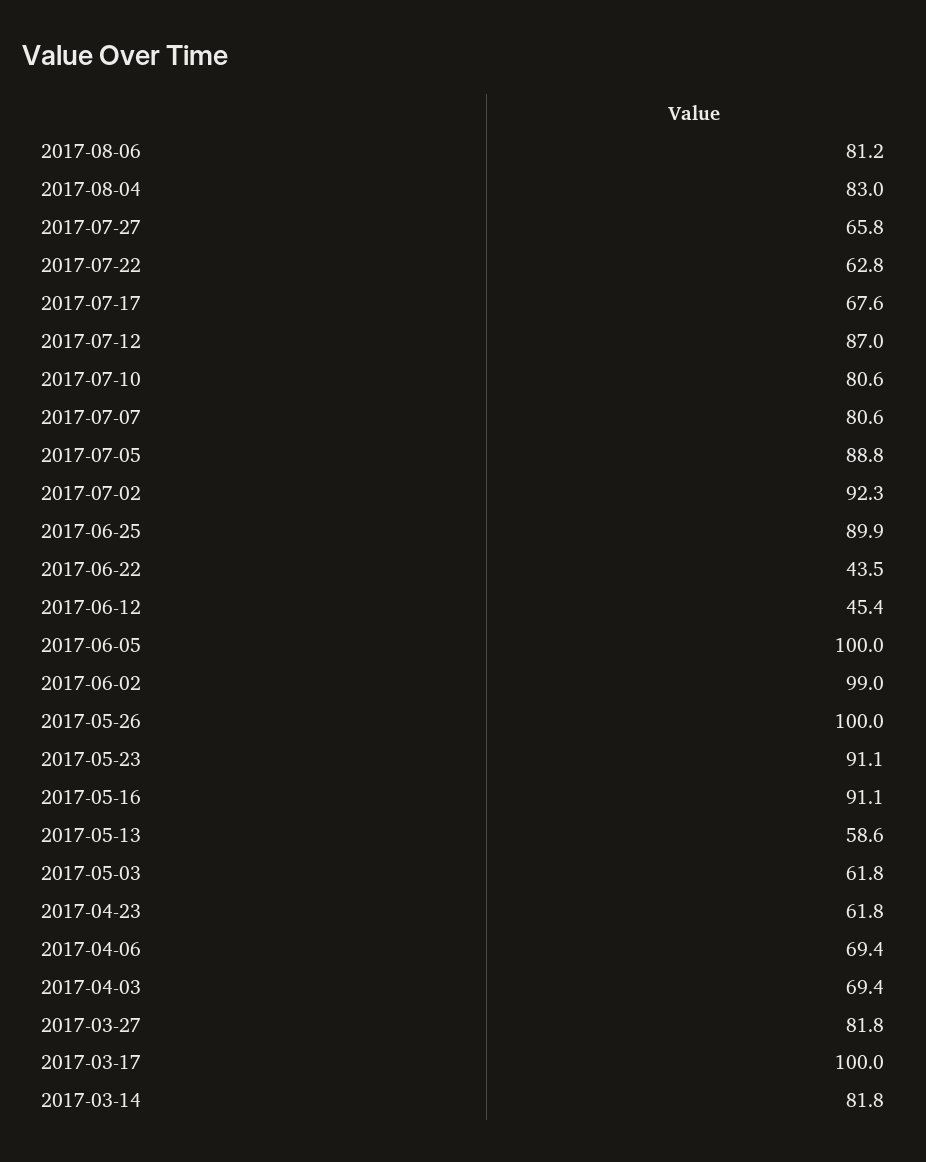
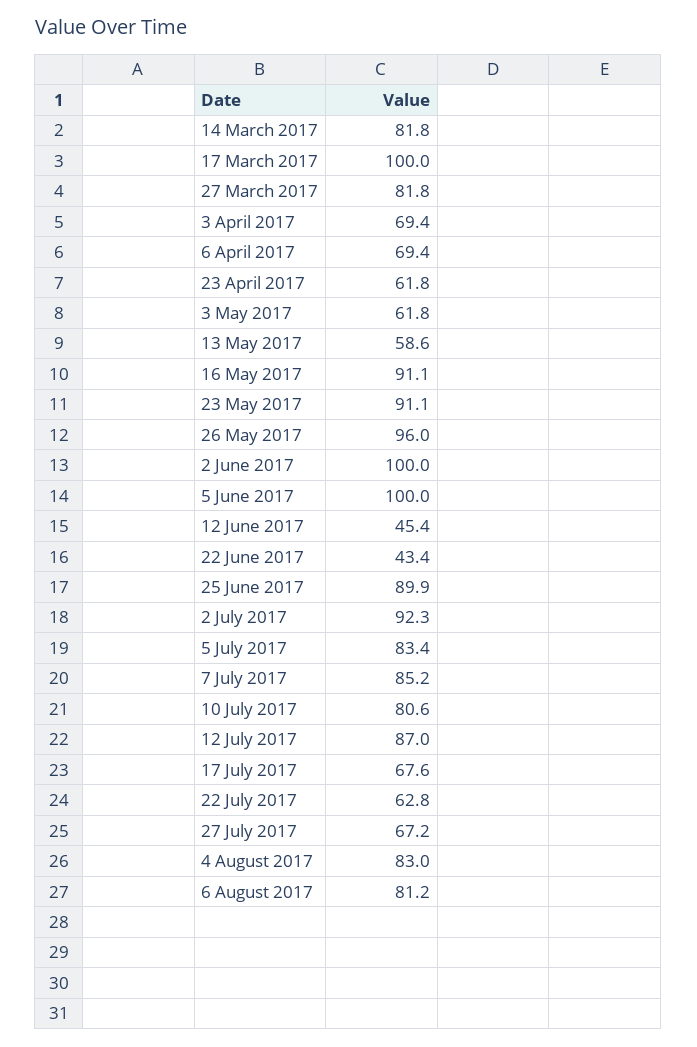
  {
    "2017-08-06": 81.2,
    "2017-08-04": 83,
-   "2017-07-27": 65.8,
+   "2017-07-27": 67.2,
    "2017-07-22": 62.8,
    "2017-07-17": 67.6,
    "2017-07-12": 87,
    "2017-07-10": 80.6,
-   "2017-07-07": 80.6,
+   "2017-07-07": 85.2,
-   "2017-07-05": 88.8,
+   "2017-07-05": 83.4,
    "2017-07-02": 92.3,
    "2017-06-25": 89.9,
-   "2017-06-22": 43.5,
+   "2017-06-22": 43.4,
    "2017-06-12": 45.4,
    "2017-06-05": 100,
-   "2017-06-02": 99,
+   "2017-06-02": 100,
-   "2017-05-26": 100,
+   "2017-05-26": 96,
    "2017-05-23": 91.1,
    "2017-05-16": 91.1,
    "2017-05-13": 58.6,
    "2017-05-03": 61.8,
    "2017-04-23": 61.8,
    "2017-04-06": 69.4,
    "2017-04-03": 69.4,
    "2017-03-27": 81.8,
    "2017-03-17": 100,
    "2017-03-14": 81.8
  }

